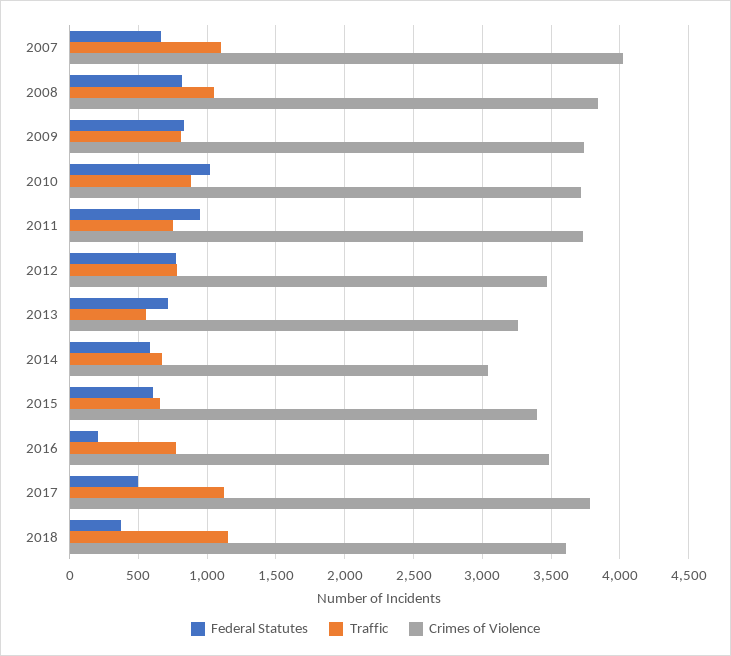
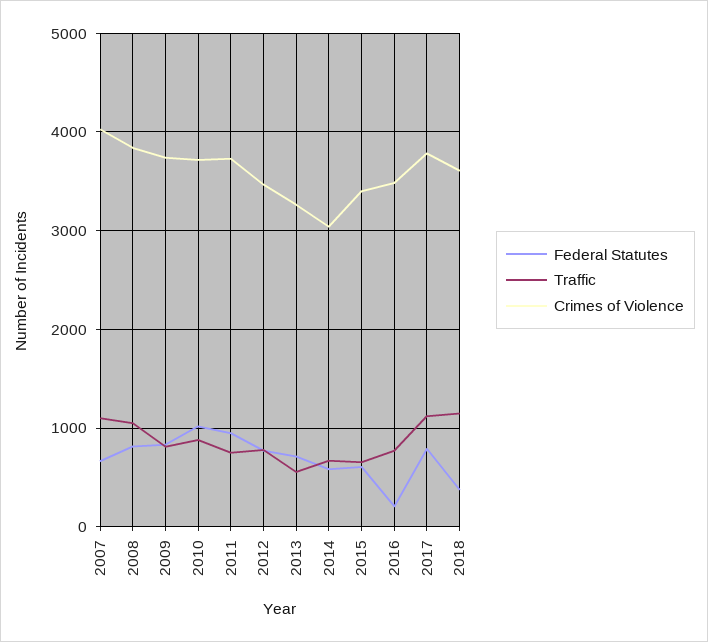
  {
    "Federal Statutes": {
      "2007": 650,
      "2008": 800,
      "2009": 850,
      "2010": 1000,
      "2011": 950,
      "2012": 750,
      "2013": 700,
      "2014": 600,
      "2015": 600,
      "2016": 200,
-     "2017": 500,
+     "2017": 800,
      "2018": 350
    },
    "Traffic": {
      "2007": 1100,
      "2008": 1050,
      "2009": 800,
      "2010": 900,
      "2011": 750,
      "2012": 800,
      "2013": 550,
      "2014": 650,
      "2015": 650,
      "2016": 750,
      "2017": 1100,
      "2018": 1150
    },
    "Crimes of Violence": {
      "2007": 4050,
      "2008": 3850,
      "2009": 3750,
      "2010": 3700,
      "2011": 3750,
      "2012": 3450,
      "2013": 3250,
      "2014": 3050,
      "2015": 3400,
      "2016": 3500,
      "2017": 3800,
      "2018": 3600
    }
  }

